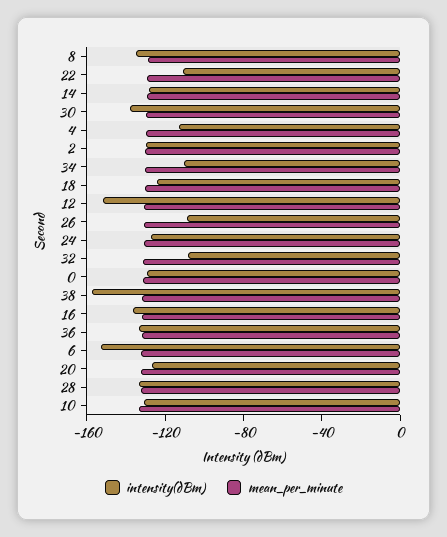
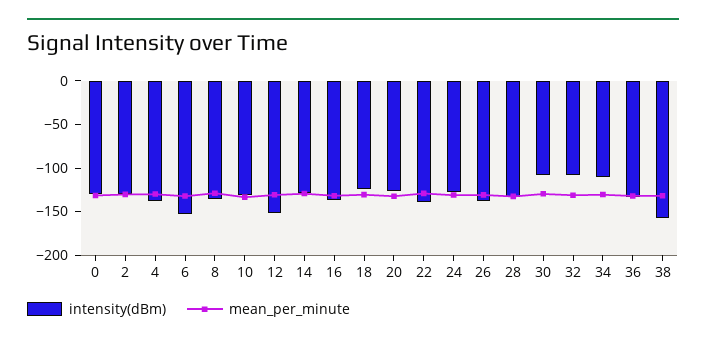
  {
    "intensity(dBm)": {
      "8": -140,
-     "22": -110,
+     "22": -140,
      "14": -130,
-     "30": -140,
+     "30": -110,
-     "4": -110,
+     "4": -140,
      "2": -130,
      "34": -110,
      "18": -120,
      "12": -150,
-     "26": -110,
+     "26": -140,
      "24": -130,
      "32": -110,
      "0": -130,
      "38": -160,
      "16": -140,
      "36": -130,
      "6": -150,
      "20": -130,
      "28": -130,
      "10": -130
    },
    "mean_per_minute": {
      "8": -130,
      "22": -130,
      "14": -130,
      "30": -130,
      "4": -130,
      "2": -130,
      "34": -130,
      "18": -130,
      "12": -130,
      "26": -130,
      "24": -130,
      "32": -130,
      "0": -130,
      "38": -130,
      "16": -130,
      "36": -130,
      "6": -130,
      "20": -130,
      "28": -130,
      "10": -130
    }
  }

